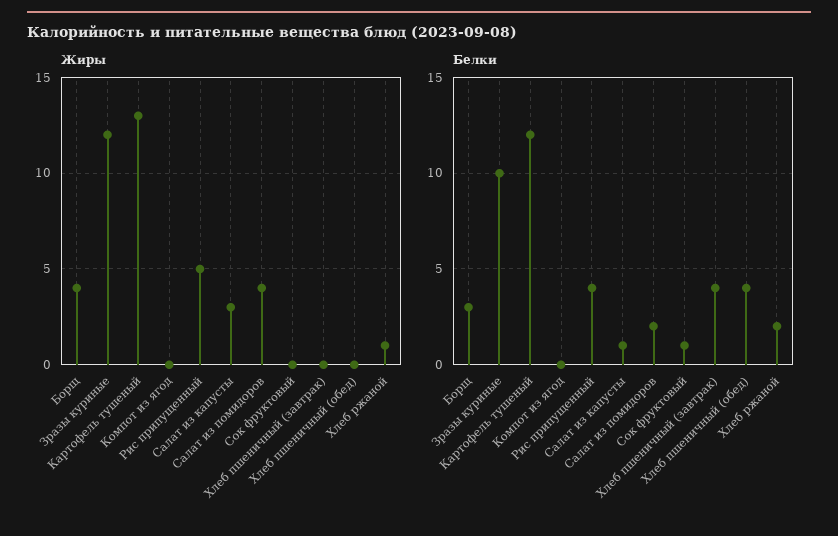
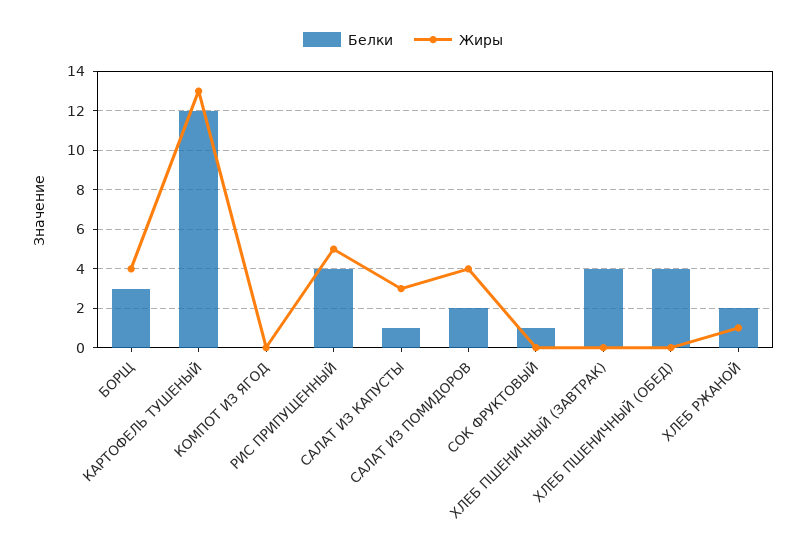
  {
    "Жиры": {
      "Борщ": 4,
-     "Зразы куриные": 12,
      "Картофель тушеный": 13,
      "Компот из ягод": 0,
      "Рис припущенный": 5,
      "Салат из капусты": 3,
      "Салат из помидоров": 4,
      "Сок фруктовый": 0,
      "Хлеб пшеничный (завтрак)": 0,
      "Хлеб пшеничный (обед)": 0,
      "Хлеб ржаной": 1
    },
    "Белки": {
      "Борщ": 3,
-     "Зразы куриные": 10,
      "Картофель тушеный": 12,
      "Компот из ягод": 0,
      "Рис припущенный": 4,
      "Салат из капусты": 1,
      "Салат из помидоров": 2,
      "Сок фруктовый": 1,
      "Хлеб пшеничный (завтрак)": 4,
      "Хлеб пшеничный (обед)": 4,
      "Хлеб ржаной": 2
    }
  }

